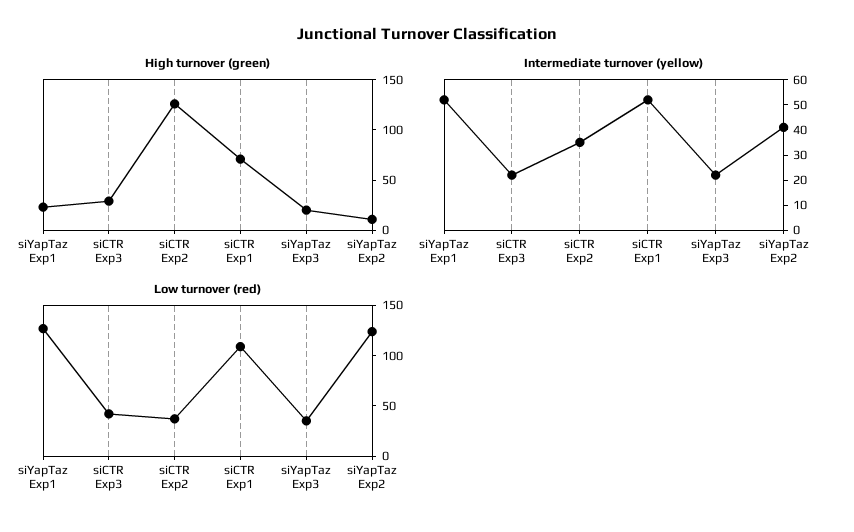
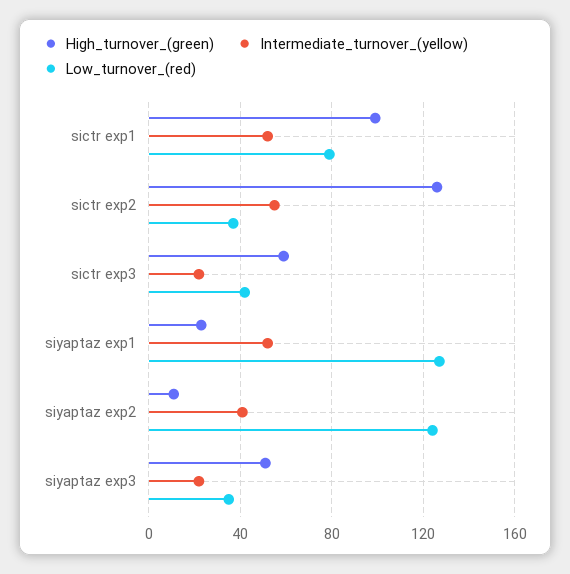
  {
    "High turnover (green)": {
      "siYapTaz Exp1": 25,
-     "siCTR Exp3": 30,
+     "siCTR Exp3": 60,
      "siCTR Exp2": 125,
-     "siCTR Exp1": 70,
+     "siCTR Exp1": 100,
-     "siYapTaz Exp3": 20,
+     "siYapTaz Exp3": 50,
      "siYapTaz Exp2": 10
    },
    "Intermediate turnover (yellow)": {
      "siYapTaz Exp1": 50,
      "siCTR Exp3": 20,
-     "siCTR Exp2": 35,
+     "siCTR Exp2": 55,
      "siCTR Exp1": 50,
      "siYapTaz Exp3": 20,
      "siYapTaz Exp2": 40
    },
    "Low turnover (red)": {
      "siYapTaz Exp1": 125,
      "siCTR Exp3": 40,
      "siCTR Exp2": 35,
-     "siCTR Exp1": 110,
+     "siCTR Exp1": 80,
      "siYapTaz Exp3": 35,
      "siYapTaz Exp2": 125
    }
  }

